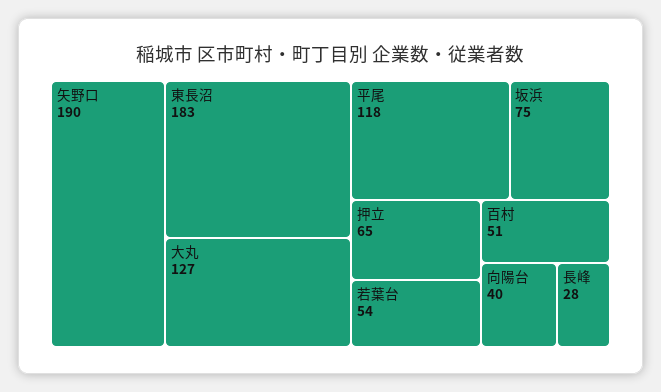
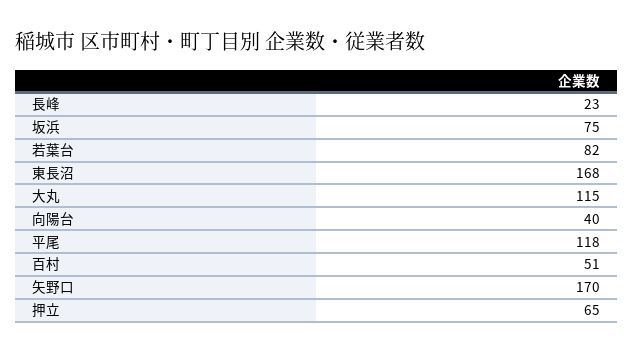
  {
-   "矢野口": 190,
+   "矢野口": 170,
-   "東長沼": 183,
+   "東長沼": 168,
-   "大丸": 127,
+   "大丸": 115,
    "平尾": 118,
    "坂浜": 75,
    "押立": 65,
-   "若葉台": 54,
+   "若葉台": 82,
    "百村": 51,
    "向陽台": 40,
-   "長峰": 28
+   "長峰": 23
  }

